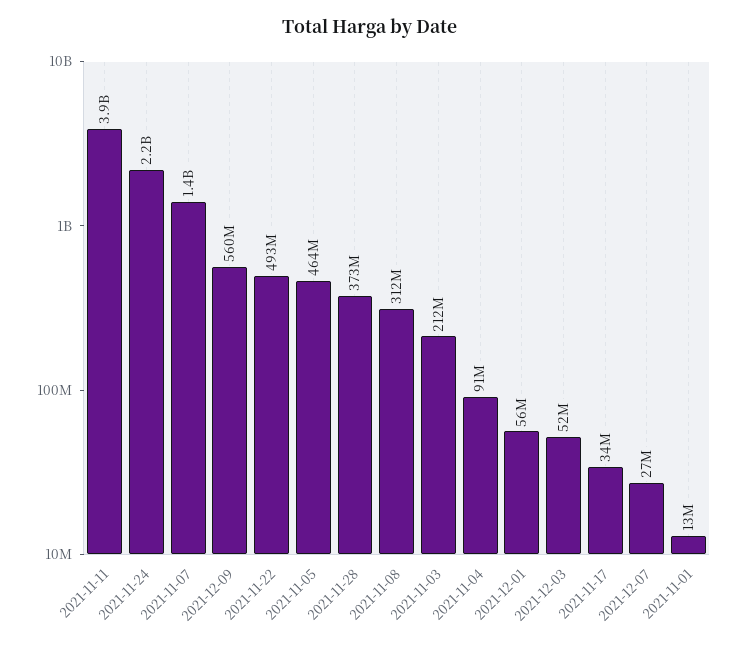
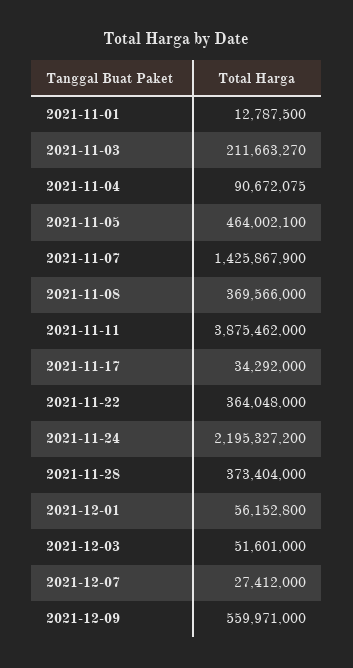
  {
    "2021-11-11": 3875462000,
    "2021-11-24": 2195327200,
    "2021-11-07": 1425867900,
    "2021-12-09": 559971000,
-   "2021-11-22": 493000000,
+   "2021-11-22": 364048000,
    "2021-11-05": 464002100,
    "2021-11-28": 373404000,
-   "2021-11-08": 312000000,
+   "2021-11-08": 369566000,
    "2021-11-03": 211663270,
    "2021-11-04": 90672075,
    "2021-12-01": 56152800,
    "2021-12-03": 51601000,
    "2021-11-17": 34292000,
    "2021-12-07": 27412000,
    "2021-11-01": 12787500
  }

